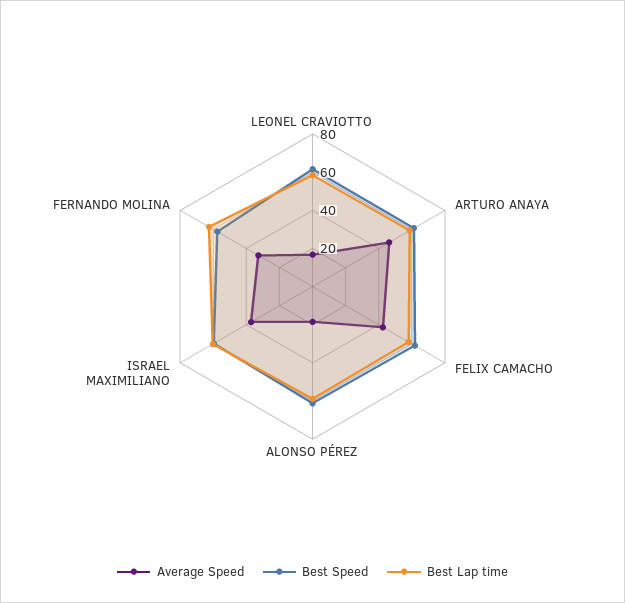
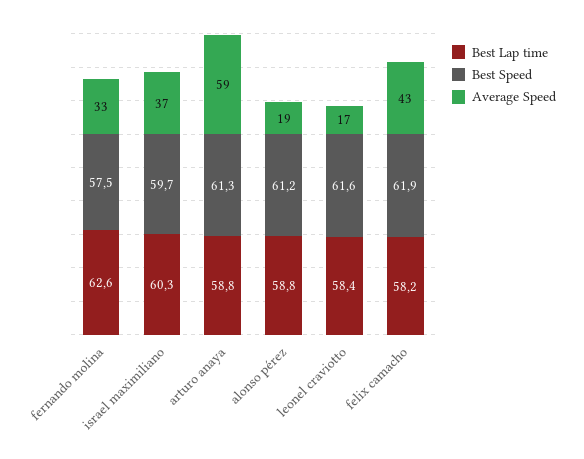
  {
    "Average Speed": {
      "LEONEL CRAVIOTTO": 17,
-     "ARTURO ANAYA": 45,
+     "ARTURO ANAYA": 59,
      "FELIX CAMACHO": 43,
      "ALONSO PÉREZ": 19,
      "ISRAEL MAXIMILIANO": 37,
      "FERNANDO MOLINA": 33
    },
    "Best Speed": {
      "LEONEL CRAVIOTTO": 61.6,
      "ARTURO ANAYA": 61.3,
      "FELIX CAMACHO": 61.9,
      "ALONSO PÉREZ": 61.2,
      "ISRAEL MAXIMILIANO": 59.7,
      "FERNANDO MOLINA": 57.5
    },
    "Best Lap time": {
      "LEONEL CRAVIOTTO": 58.4,
      "ARTURO ANAYA": 58.8,
      "FELIX CAMACHO": 58.2,
      "ALONSO PÉREZ": 58.8,
      "ISRAEL MAXIMILIANO": 60.3,
      "FERNANDO MOLINA": 62.6
    }
  }

